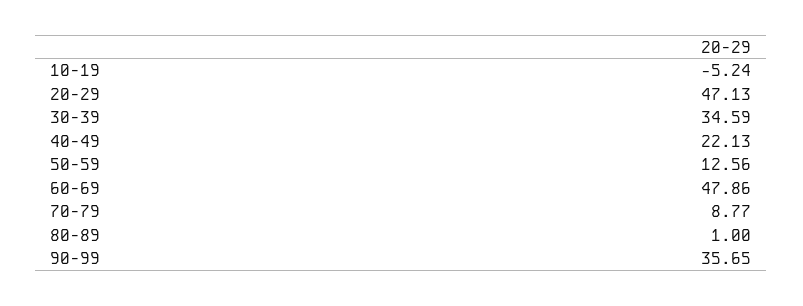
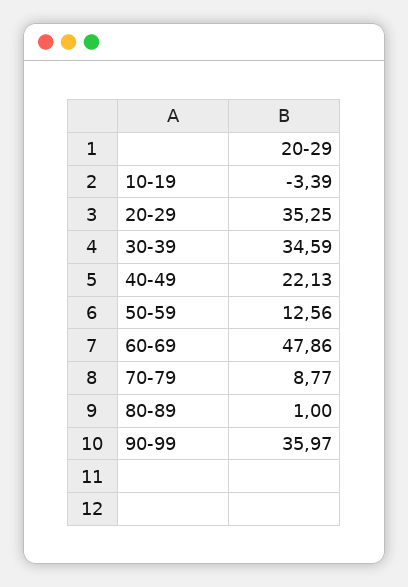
  {
-   "10-19": -5.24,
+   "10-19": -3.39,
-   "20-29": 47.13,
+   "20-29": 35.25,
    "30-39": 34.59,
    "40-49": 22.13,
    "50-59": 12.56,
    "60-69": 47.86,
    "70-79": 8.77,
    "80-89": 1,
-   "90-99": 35.65
+   "90-99": 35.97
  }

